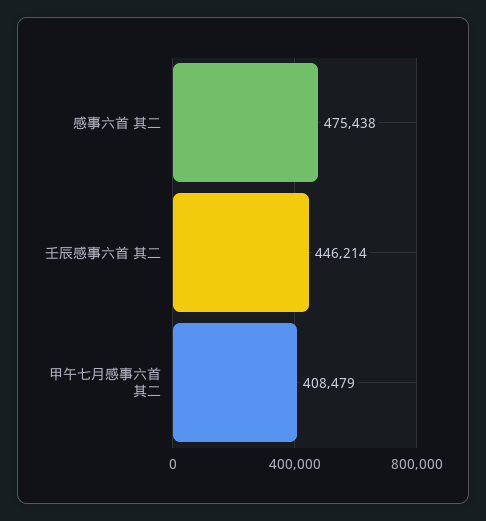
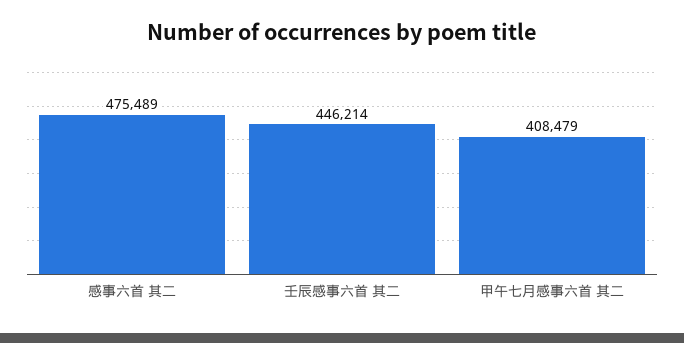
  {
-   "感事六首 其二": 475438,
+   "感事六首 其二": 475489,
    "壬辰感事六首 其二": 446214,
    "甲午七月感事六首 其二": 408479
  }

